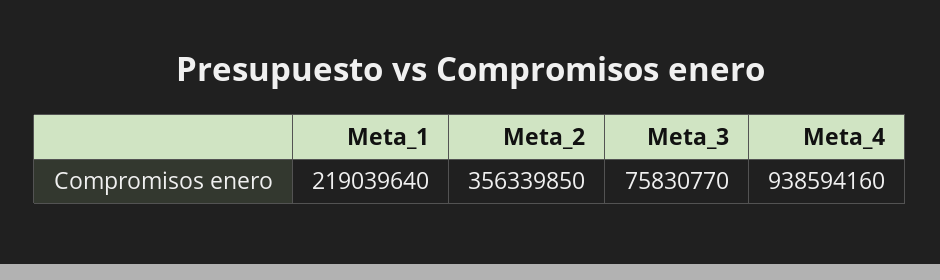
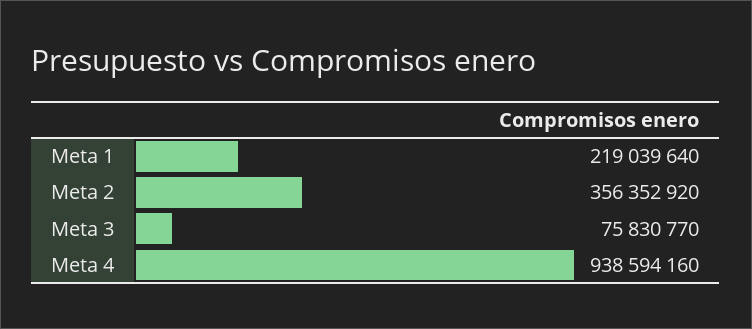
  {
    "Meta_1": 219039640,
-   "Meta_2": 356339850,
+   "Meta_2": 356352920,
    "Meta_3": 75830770,
    "Meta_4": 938594160
  }

